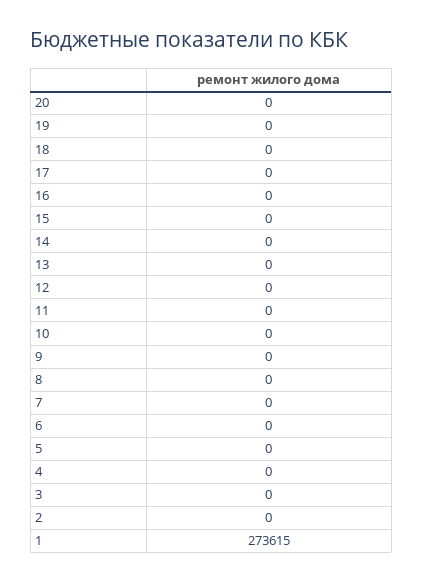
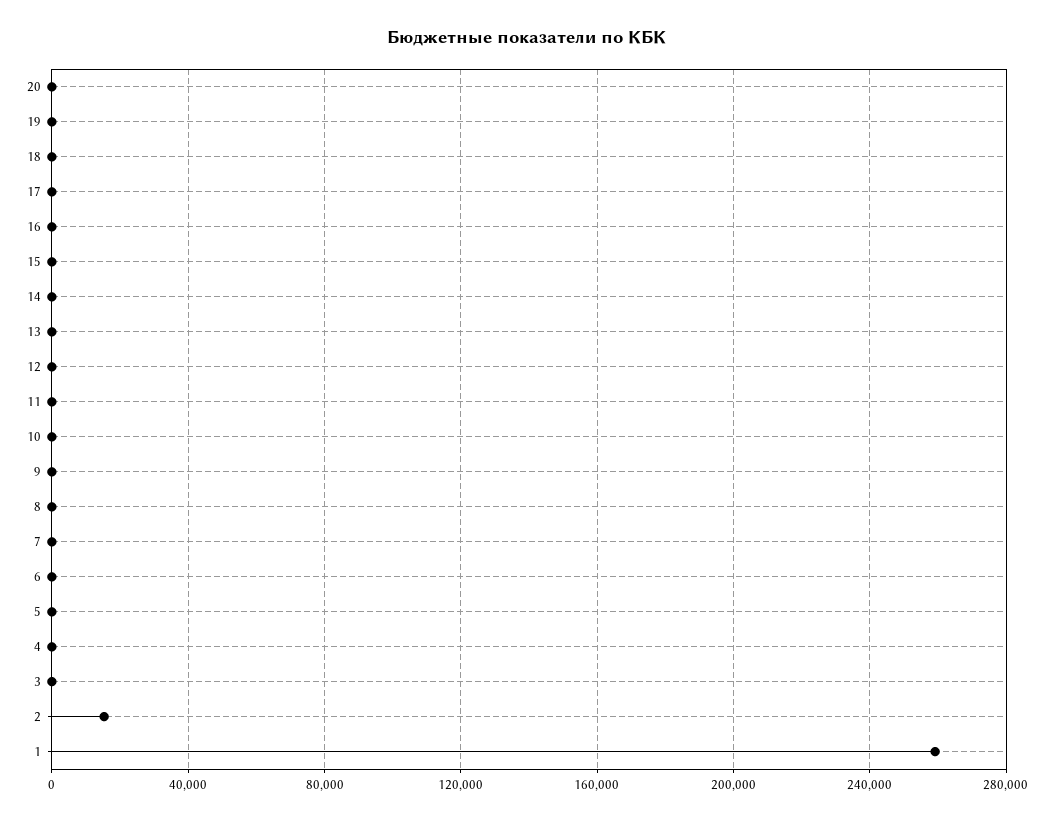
  {
    "20": 0,
    "19": 0,
    "18": 0,
    "17": 0,
    "16": 0,
    "15": 0,
    "14": 0,
    "13": 0,
    "12": 0,
    "11": 0,
    "10": 0,
    "9": 0,
    "8": 0,
    "7": 0,
    "6": 0,
    "5": 0,
    "4": 0,
    "3": 0,
-   "2": 0,
+   "2": 15000,
-   "1": 273615
+   "1": 260000
  }

